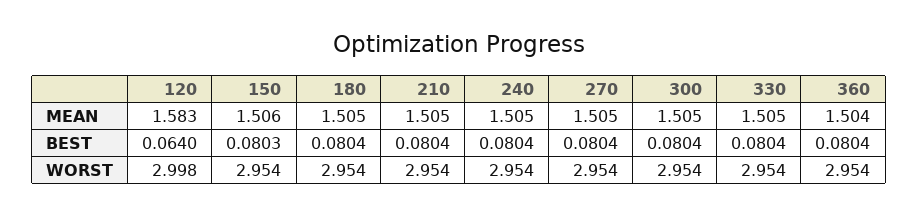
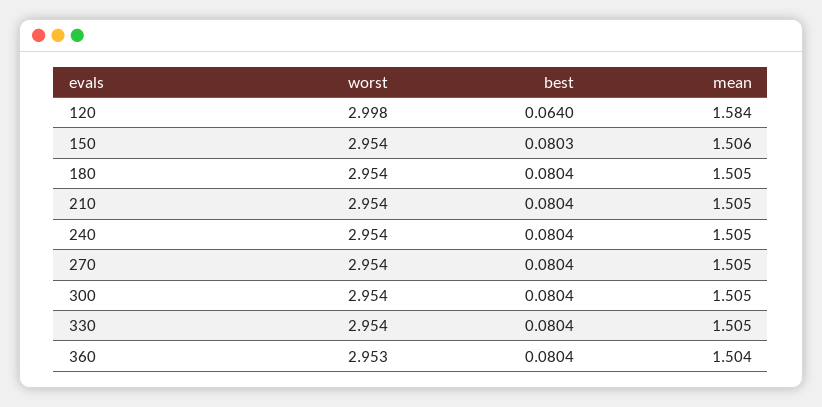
  {
    "120": {
-     "MEAN": 1.583,
+     "MEAN": 1.584,
      "BEST": 0.064,
      "WORST": 2.998
    },
    "150": {
      "MEAN": 1.506,
      "BEST": 0.0803,
      "WORST": 2.954
    },
    "180": {
      "MEAN": 1.505,
      "BEST": 0.0804,
      "WORST": 2.954
    },
    "210": {
      "MEAN": 1.505,
      "BEST": 0.0804,
      "WORST": 2.954
    },
    "240": {
      "MEAN": 1.505,
      "BEST": 0.0804,
      "WORST": 2.954
    },
    "270": {
      "MEAN": 1.505,
      "BEST": 0.0804,
      "WORST": 2.954
    },
    "300": {
      "MEAN": 1.505,
      "BEST": 0.0804,
      "WORST": 2.954
    },
    "330": {
      "MEAN": 1.505,
      "BEST": 0.0804,
      "WORST": 2.954
    },
    "360": {
      "MEAN": 1.504,
      "BEST": 0.0804,
-     "WORST": 2.954
+     "WORST": 2.953
    }
  }

